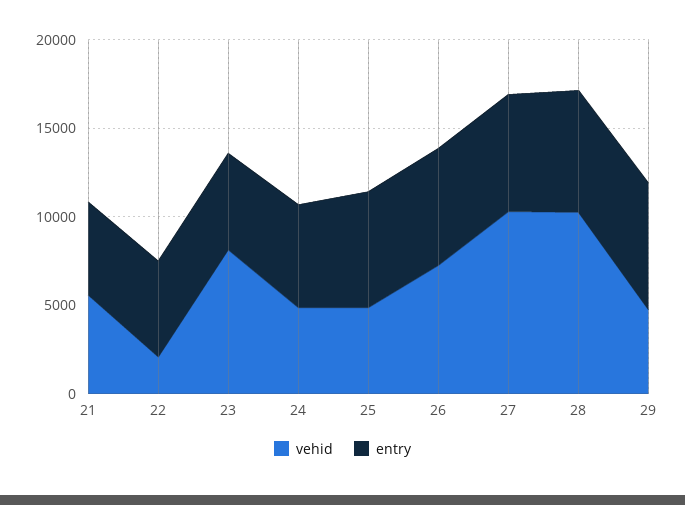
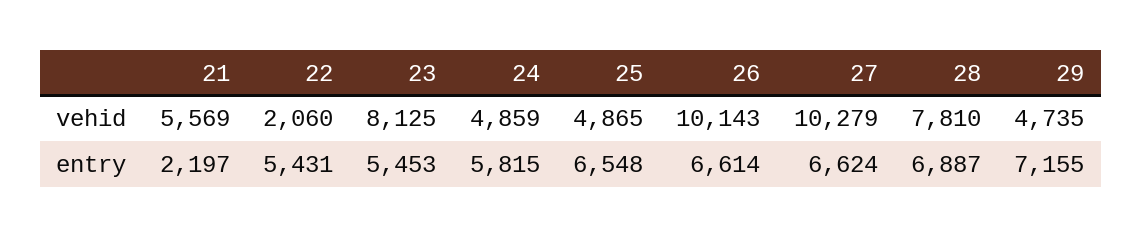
  {
    "vehid": {
      "21": 5569,
      "22": 2060,
      "23": 8125,
      "24": 4859,
      "25": 4865,
-     "26": 7000,
+     "26": 10143,
      "27": 10279,
-     "28": 10000,
+     "28": 7810,
      "29": 4735
    },
    "entry": {
-     "21": 5000,
+     "21": 2197,
      "22": 5431,
      "23": 5453,
      "24": 5815,
      "25": 6548,
      "26": 6614,
      "27": 6624,
      "28": 6887,
      "29": 7155
    }
  }

